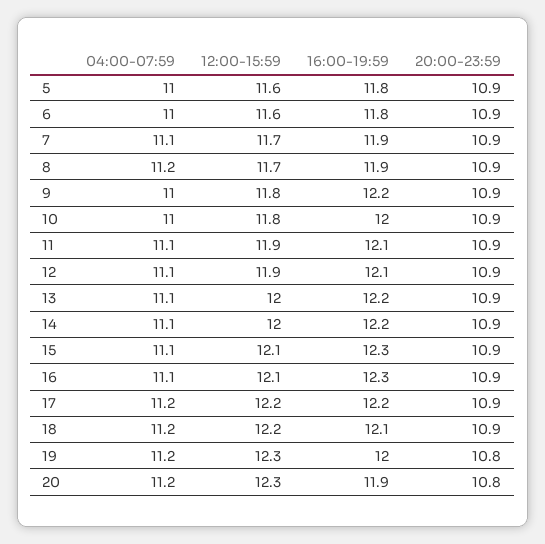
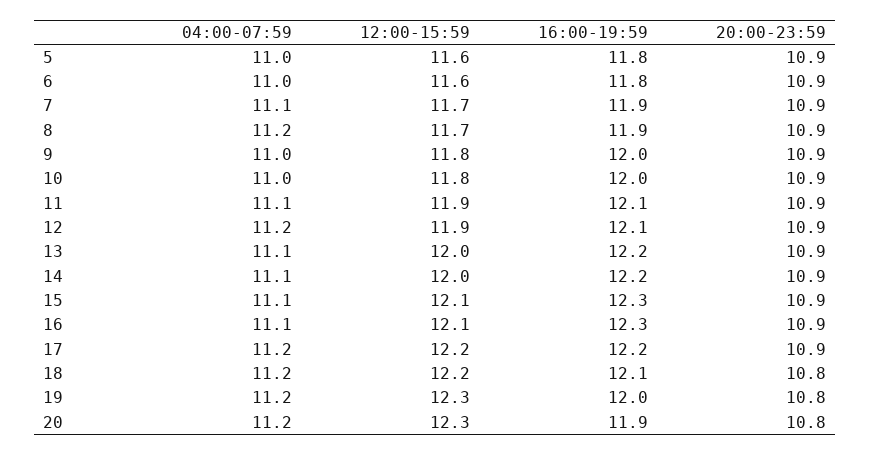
  {
    "04:00-07:59": {
      "5": 11,
      "6": 11,
      "7": 11.1,
      "8": 11.2,
      "9": 11,
      "10": 11,
      "11": 11.1,
-     "12": 11.1,
+     "12": 11.2,
      "13": 11.1,
      "14": 11.1,
      "15": 11.1,
      "16": 11.1,
      "17": 11.2,
      "18": 11.2,
      "19": 11.2,
      "20": 11.2
    },
    "12:00-15:59": {
      "5": 11.6,
      "6": 11.6,
      "7": 11.7,
      "8": 11.7,
      "9": 11.8,
      "10": 11.8,
      "11": 11.9,
      "12": 11.9,
      "13": 12,
      "14": 12,
      "15": 12.1,
      "16": 12.1,
      "17": 12.2,
      "18": 12.2,
      "19": 12.3,
      "20": 12.3
    },
    "16:00-19:59": {
      "5": 11.8,
      "6": 11.8,
      "7": 11.9,
      "8": 11.9,
-     "9": 12.2,
+     "9": 12,
      "10": 12,
      "11": 12.1,
      "12": 12.1,
      "13": 12.2,
      "14": 12.2,
      "15": 12.3,
      "16": 12.3,
      "17": 12.2,
      "18": 12.1,
      "19": 12,
      "20": 11.9
    },
    "20:00-23:59": {
      "5": 10.9,
      "6": 10.9,
      "7": 10.9,
      "8": 10.9,
      "9": 10.9,
      "10": 10.9,
      "11": 10.9,
      "12": 10.9,
      "13": 10.9,
      "14": 10.9,
      "15": 10.9,
      "16": 10.9,
      "17": 10.9,
-     "18": 10.9,
+     "18": 10.8,
      "19": 10.8,
      "20": 10.8
    }
  }

